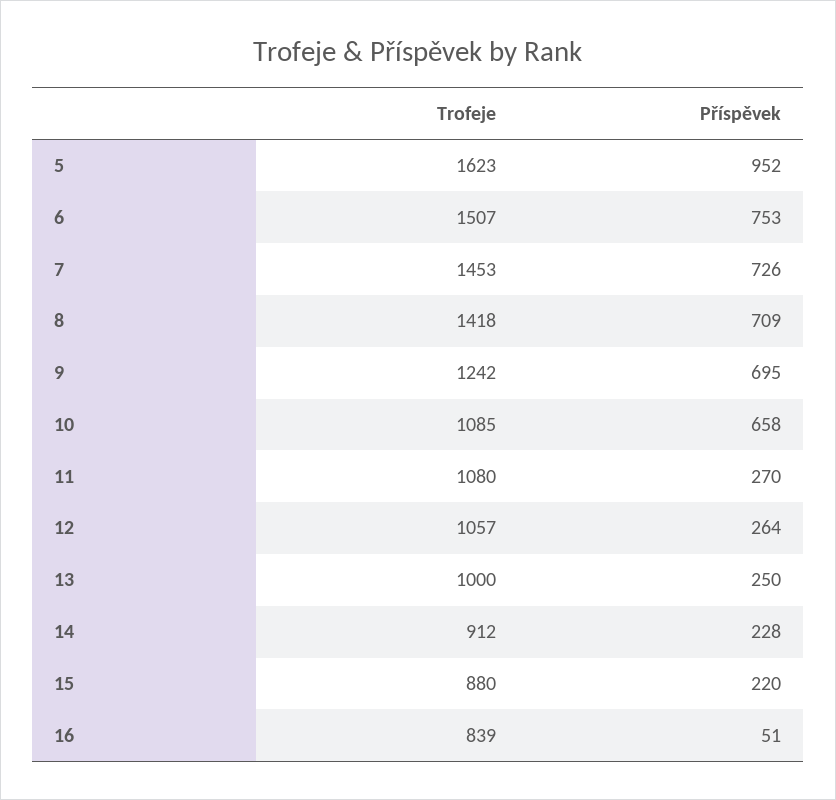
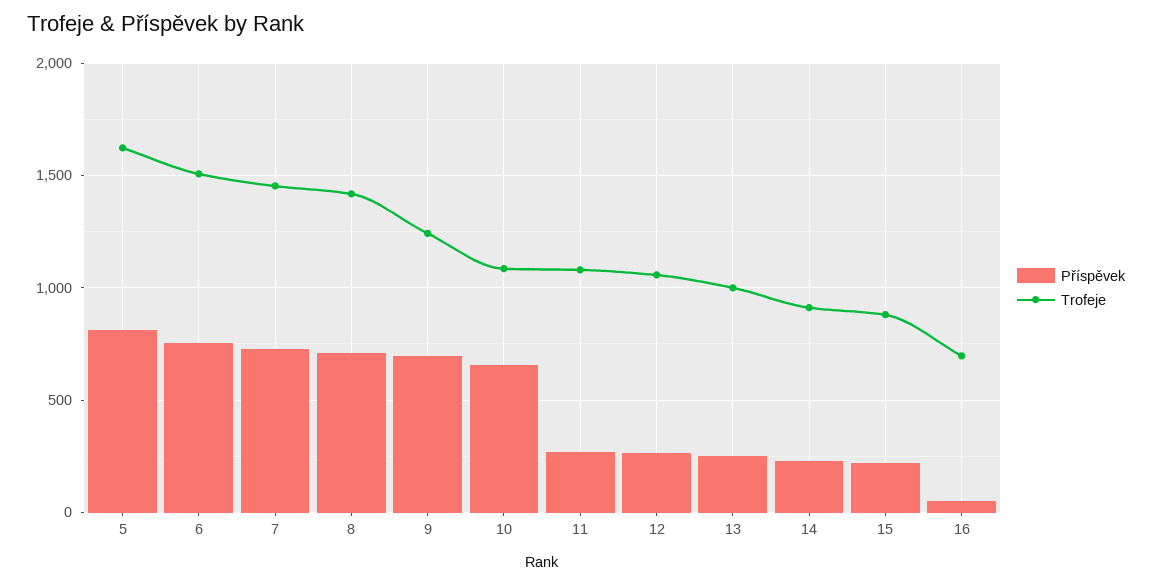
  {
    "Trofeje": {
      "5": 1623,
      "6": 1507,
      "7": 1453,
      "8": 1418,
      "9": 1242,
      "10": 1085,
      "11": 1080,
      "12": 1057,
      "13": 1000,
      "14": 912,
      "15": 880,
-     "16": 839
+     "16": 700
    },
    "Příspěvek": {
-     "5": 952,
+     "5": 800,
      "6": 753,
      "7": 726,
      "8": 709,
      "9": 695,
      "10": 658,
      "11": 270,
      "12": 264,
      "13": 250,
      "14": 228,
      "15": 220,
      "16": 51
    }
  }

